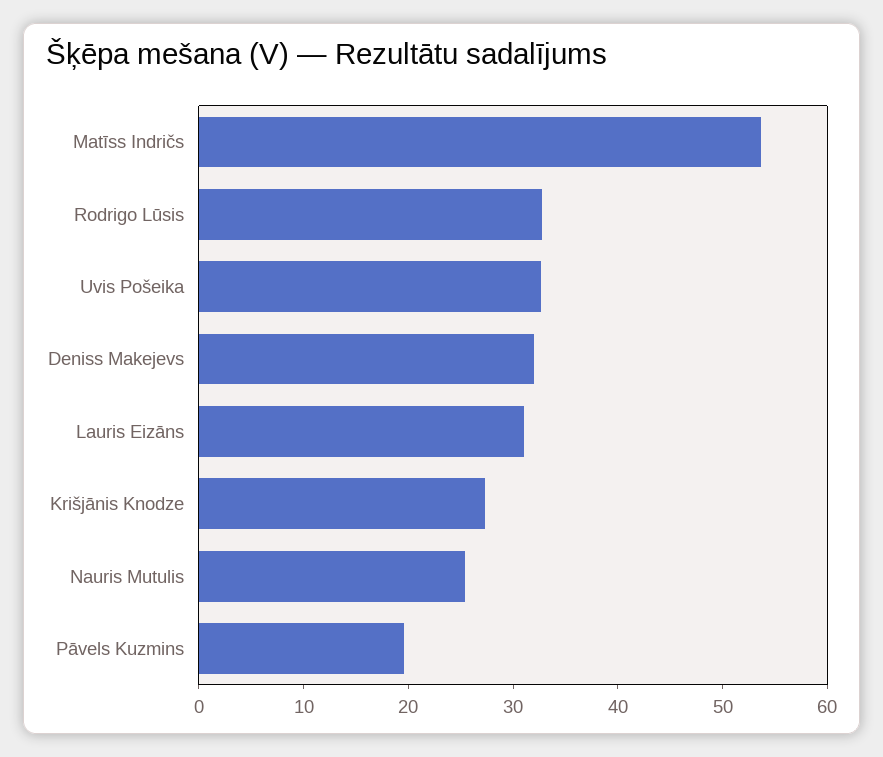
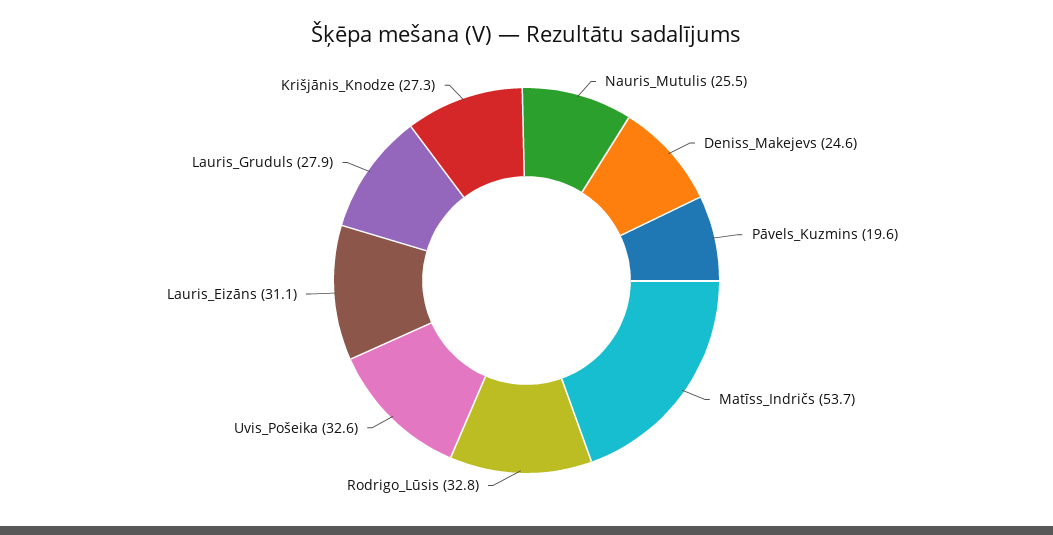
  {
    "Matīss Indričs": 53.7,
    "Rodrigo Lūsis": 32.8,
    "Uvis Pošeika": 32.6,
-   "Deniss Makejevs": 32,
+   "Deniss Makejevs": 24.6,
    "Lauris Eizāns": 31.1,
    "Krišjānis Knodze": 27.3,
    "Nauris Mutulis": 25.5,
-   "Pāvels Kuzmins": 19.6
+   "Pāvels Kuzmins": 19.6,
+   "Lauris_Gruduls": 27.9
  }

